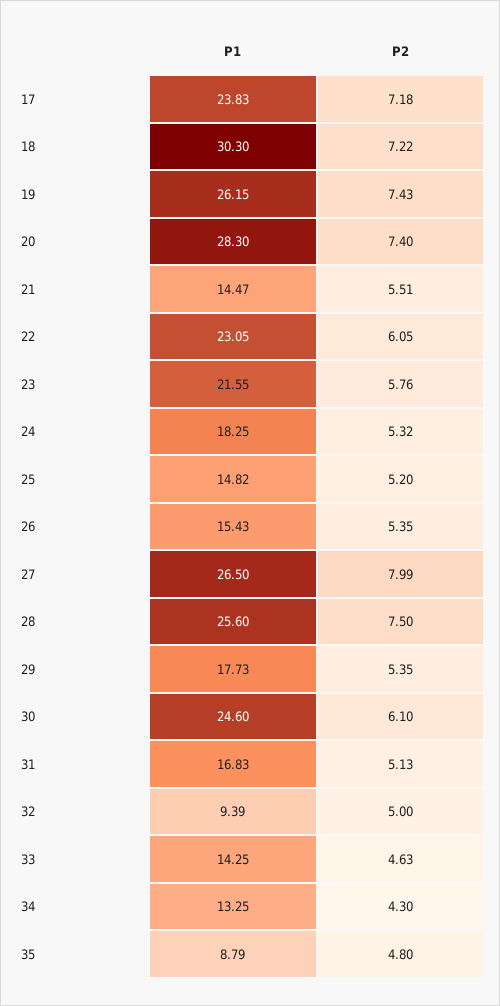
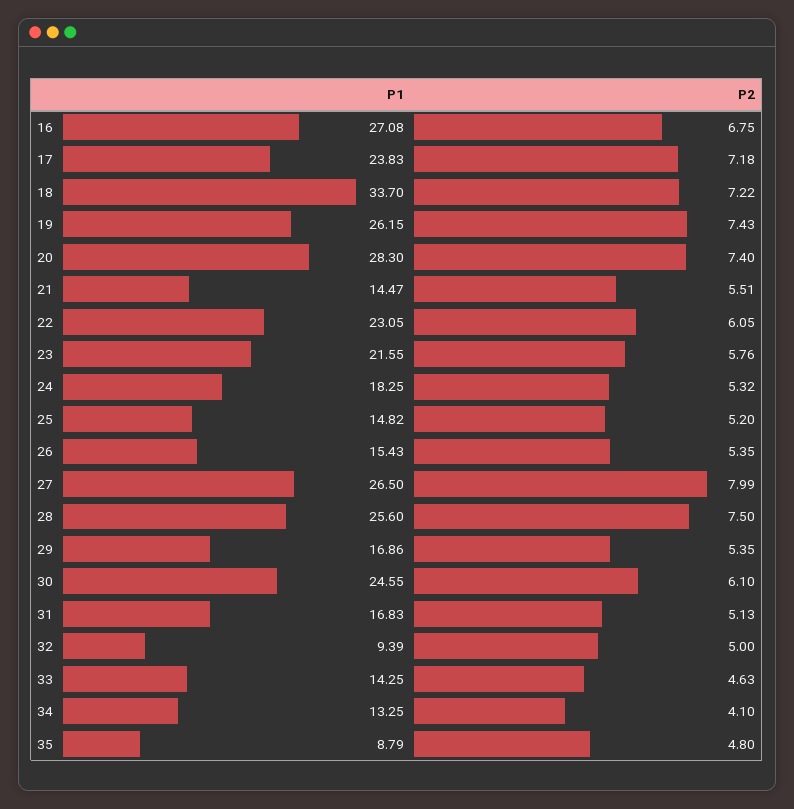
  {
    "P1": {
      "17": 23.83,
-     "18": 30.3,
+     "18": 33.7,
      "19": 26.15,
      "20": 28.3,
      "21": 14.47,
      "22": 23.05,
      "23": 21.55,
      "24": 18.25,
      "25": 14.82,
      "26": 15.43,
      "27": 26.5,
      "28": 25.6,
-     "29": 17.73,
+     "29": 16.86,
-     "30": 24.6,
+     "30": 24.55,
      "31": 16.83,
      "32": 9.39,
      "33": 14.25,
      "34": 13.25,
-     "35": 8.79
+     "35": 8.79,
+     "16": 27.08
    },
    "P2": {
      "17": 7.18,
      "18": 7.22,
      "19": 7.43,
      "20": 7.4,
      "21": 5.51,
      "22": 6.05,
      "23": 5.76,
      "24": 5.32,
      "25": 5.2,
      "26": 5.35,
      "27": 7.99,
      "28": 7.5,
      "29": 5.35,
      "30": 6.1,
      "31": 5.13,
      "32": 5,
      "33": 4.63,
-     "34": 4.3,
+     "34": 4.1,
-     "35": 4.8
+     "35": 4.8,
+     "16": 6.75
    }
  }

